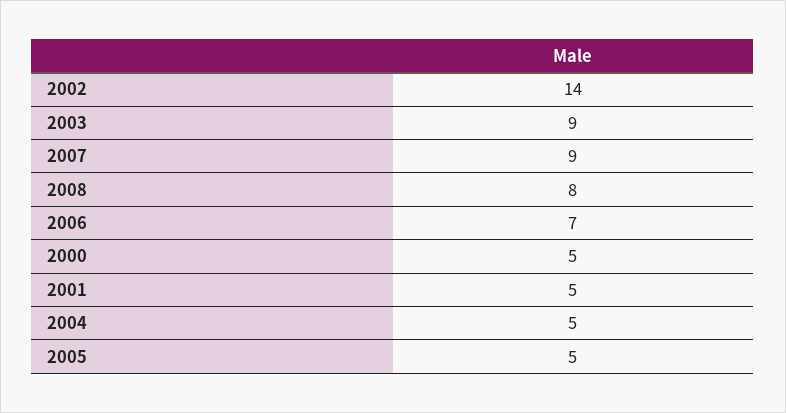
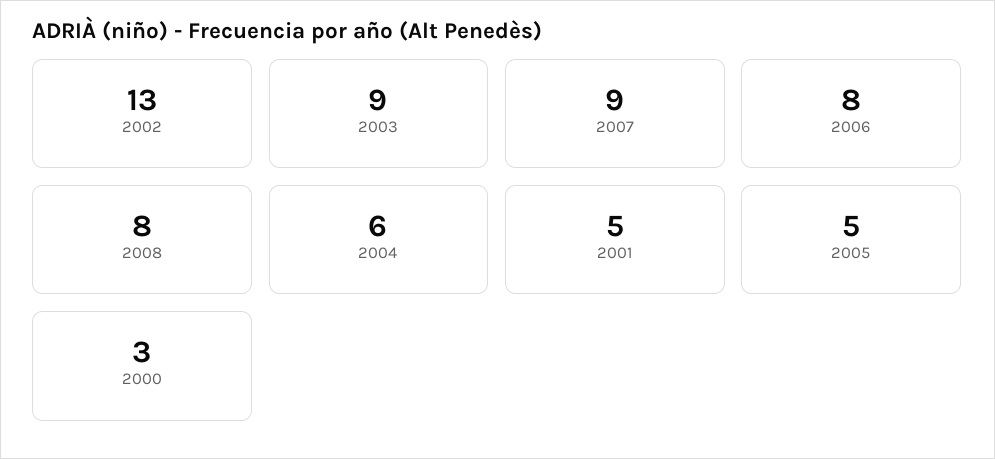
  {
-   "2002": 14,
+   "2002": 13,
    "2003": 9,
    "2007": 9,
    "2008": 8,
-   "2006": 7,
+   "2006": 8,
-   "2000": 5,
+   "2000": 3,
    "2001": 5,
-   "2004": 5,
+   "2004": 6,
    "2005": 5
  }

